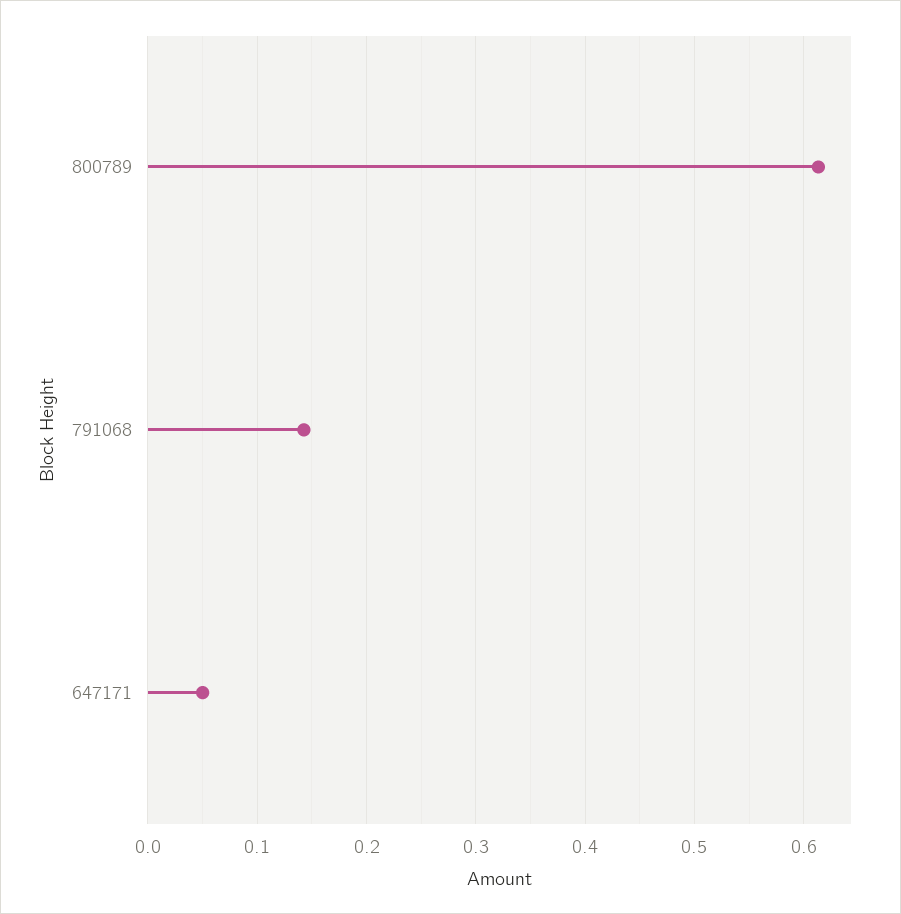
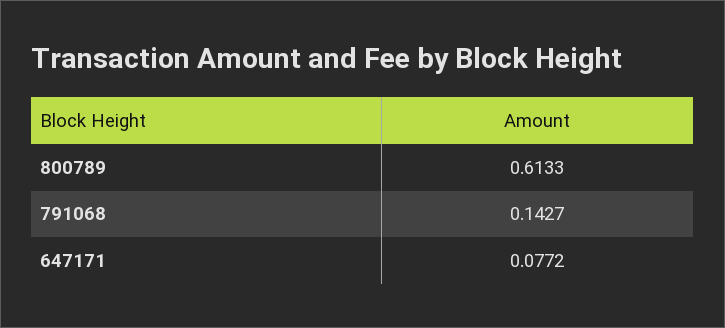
  {
    "800789": 0.6133,
    "791068": 0.1427,
-   "647171": 0.05
+   "647171": 0.0772
  }

